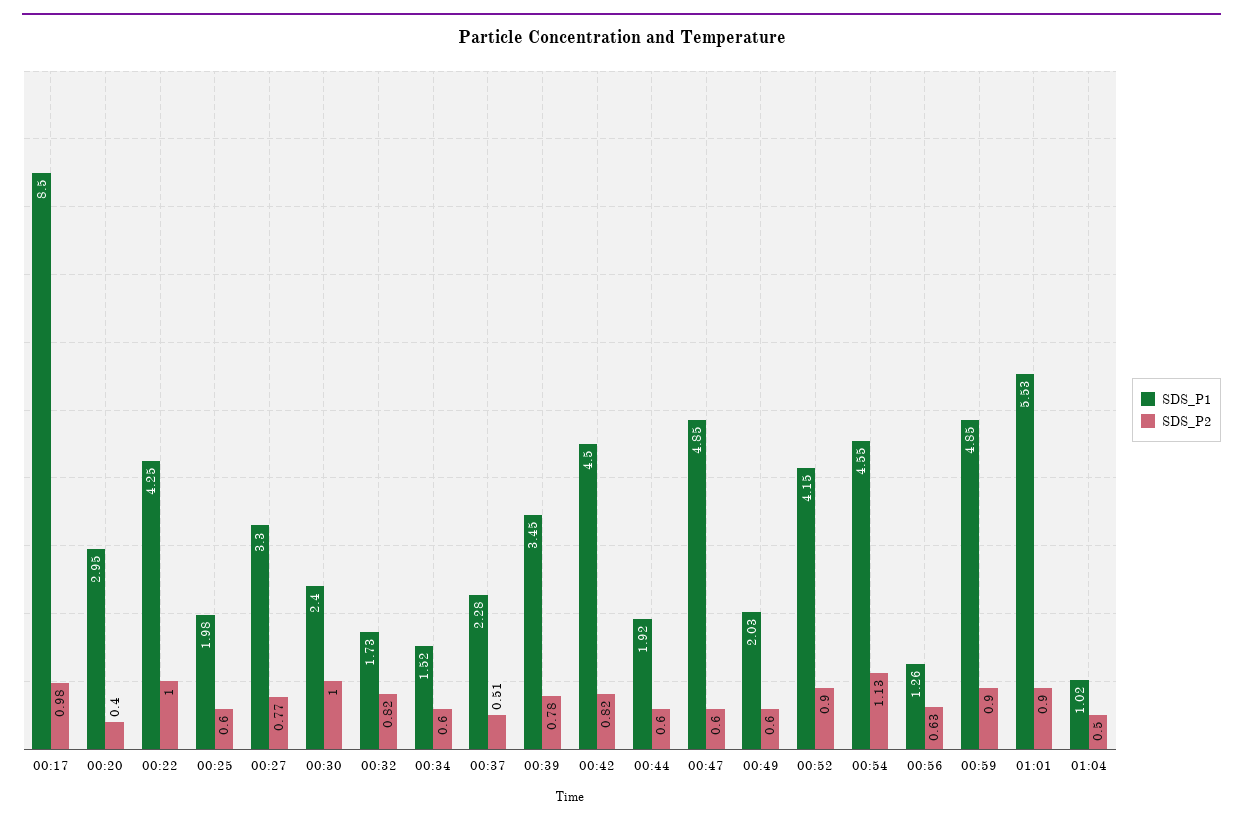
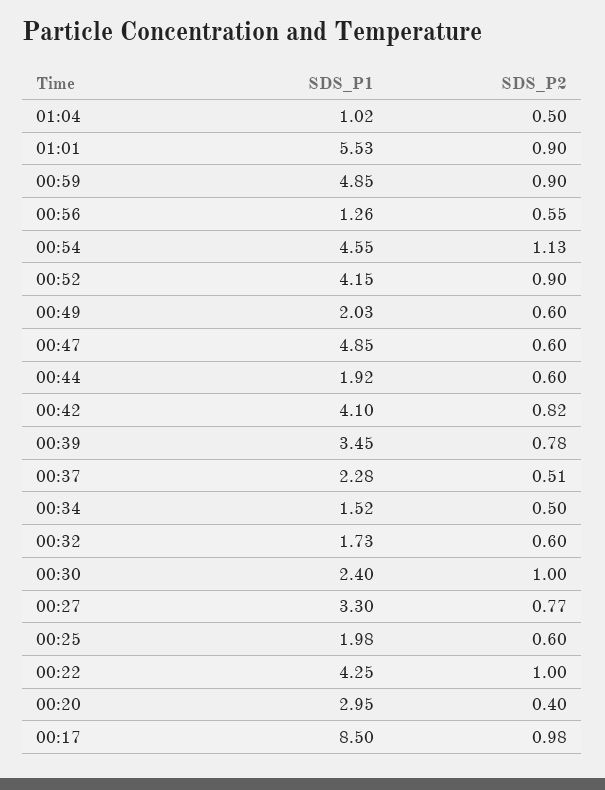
  {
    "SDS_P1": {
      "00:17": 8.5,
      "00:20": 2.95,
      "00:22": 4.25,
      "00:25": 1.98,
      "00:27": 3.3,
      "00:30": 2.4,
      "00:32": 1.73,
      "00:34": 1.52,
      "00:37": 2.28,
      "00:39": 3.45,
-     "00:42": 4.5,
+     "00:42": 4.1,
      "00:44": 1.92,
      "00:47": 4.85,
      "00:49": 2.03,
      "00:52": 4.15,
      "00:54": 4.55,
      "00:56": 1.26,
      "00:59": 4.85,
      "01:01": 5.53,
      "01:04": 1.02
    },
    "SDS_P2": {
      "00:17": 0.98,
      "00:20": 0.4,
      "00:22": 1,
      "00:25": 0.6,
      "00:27": 0.77,
      "00:30": 1,
-     "00:32": 0.82,
+     "00:32": 0.6,
-     "00:34": 0.6,
+     "00:34": 0.5,
      "00:37": 0.51,
      "00:39": 0.78,
      "00:42": 0.82,
      "00:44": 0.6,
      "00:47": 0.6,
      "00:49": 0.6,
      "00:52": 0.9,
      "00:54": 1.13,
-     "00:56": 0.63,
+     "00:56": 0.55,
      "00:59": 0.9,
      "01:01": 0.9,
      "01:04": 0.5
    }
  }

